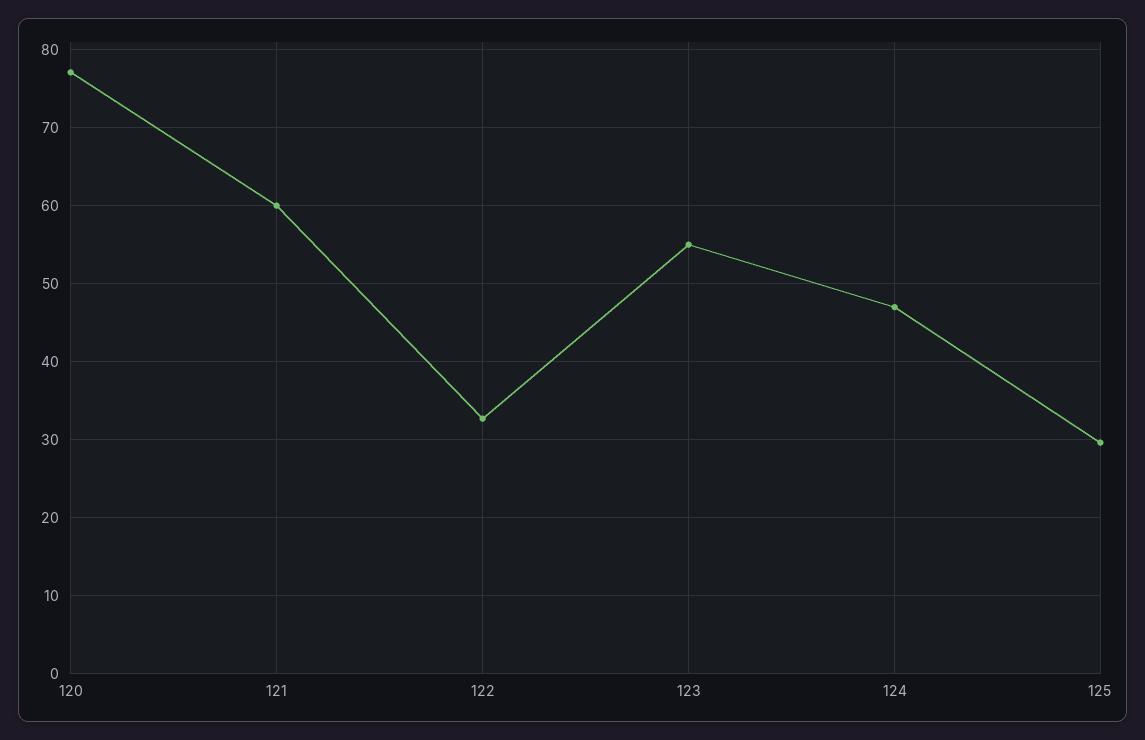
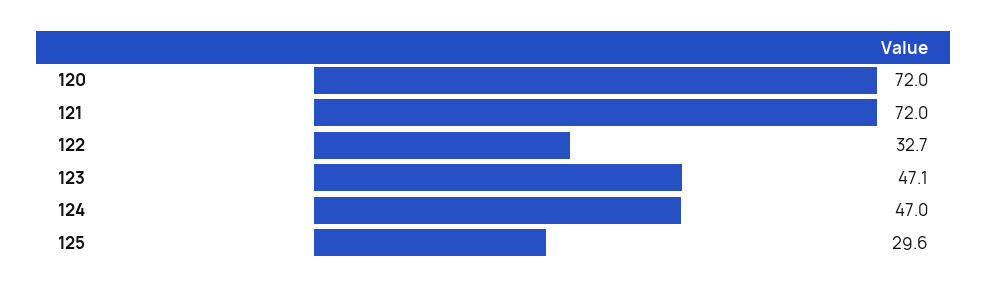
  {
-   "120": 77,
+   "120": 72,
-   "121": 60,
+   "121": 72,
    "122": 32.7,
-   "123": 55,
+   "123": 47.1,
    "124": 47,
    "125": 29.6
  }

